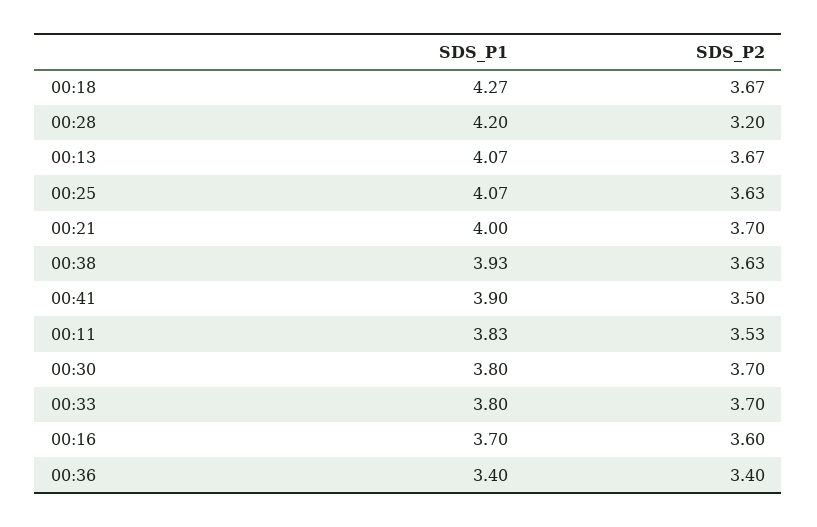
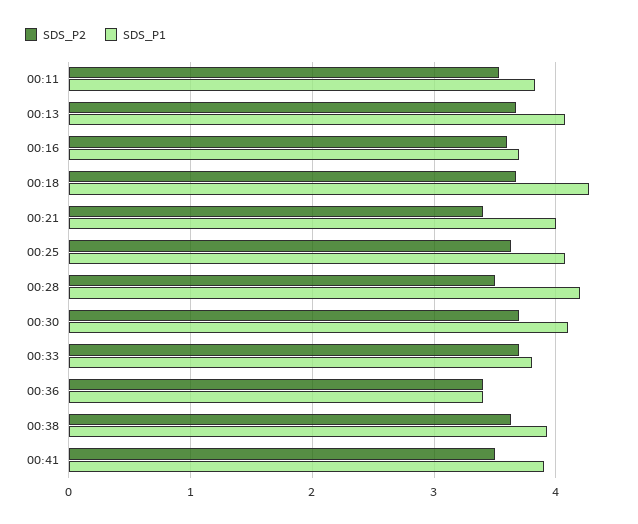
  {
    "SDS_P1": {
      "00:18": 4.27,
      "00:28": 4.2,
      "00:13": 4.07,
      "00:25": 4.07,
      "00:21": 4,
      "00:38": 3.93,
      "00:41": 3.9,
      "00:11": 3.83,
-     "00:30": 3.8,
+     "00:30": 4.1,
      "00:33": 3.8,
      "00:16": 3.7,
      "00:36": 3.4
    },
    "SDS_P2": {
      "00:18": 3.67,
-     "00:28": 3.2,
+     "00:28": 3.5,
      "00:13": 3.67,
      "00:25": 3.63,
-     "00:21": 3.7,
+     "00:21": 3.4,
      "00:38": 3.63,
      "00:41": 3.5,
      "00:11": 3.53,
      "00:30": 3.7,
      "00:33": 3.7,
      "00:16": 3.6,
      "00:36": 3.4
    }
  }

